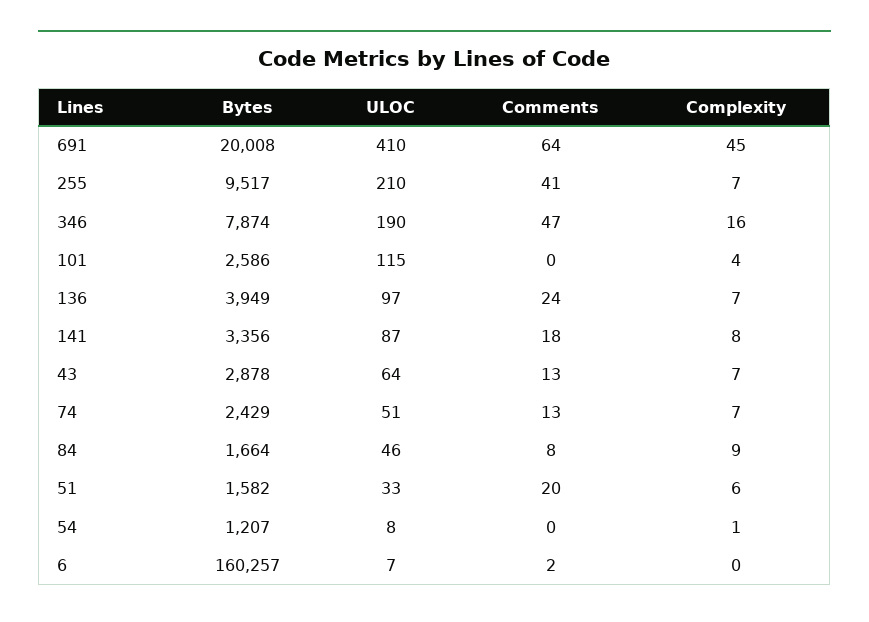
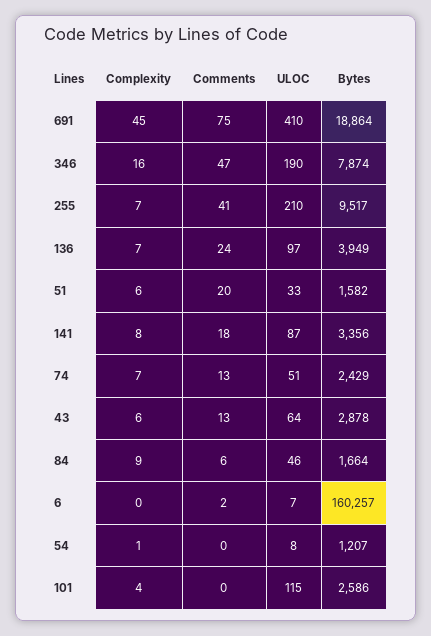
  {
    "Bytes": {
-     "691": 20008,
+     "691": 18864,
      "255": 9517,
      "346": 7874,
      "101": 2586,
      "136": 3949,
      "141": 3356,
      "43": 2878,
      "74": 2429,
      "84": 1664,
      "51": 1582,
      "54": 1207,
      "6": 160257
    },
    "ULOC": {
      "691": 410,
      "255": 210,
      "346": 190,
      "101": 115,
      "136": 97,
      "141": 87,
      "43": 64,
      "74": 51,
      "84": 46,
      "51": 33,
      "54": 8,
      "6": 7
    },
    "Comments": {
-     "691": 64,
+     "691": 75,
      "255": 41,
      "346": 47,
      "101": 0,
      "136": 24,
      "141": 18,
      "43": 13,
      "74": 13,
-     "84": 8,
+     "84": 6,
      "51": 20,
      "54": 0,
      "6": 2
    },
    "Complexity": {
      "691": 45,
      "255": 7,
      "346": 16,
      "101": 4,
      "136": 7,
      "141": 8,
-     "43": 7,
+     "43": 6,
      "74": 7,
      "84": 9,
      "51": 6,
      "54": 1,
      "6": 0
    }
  }

